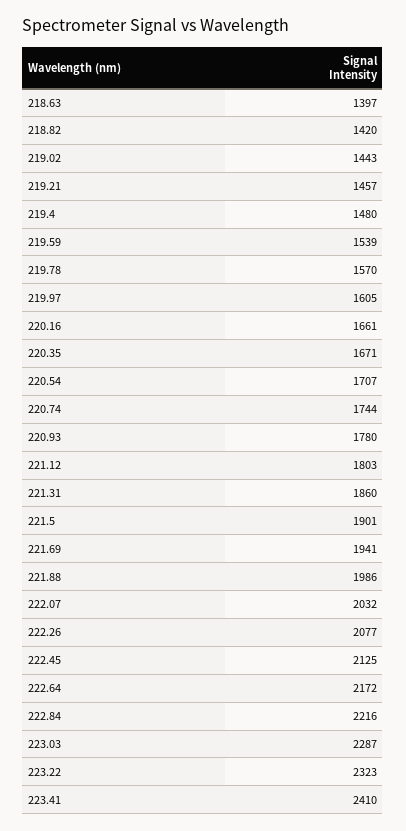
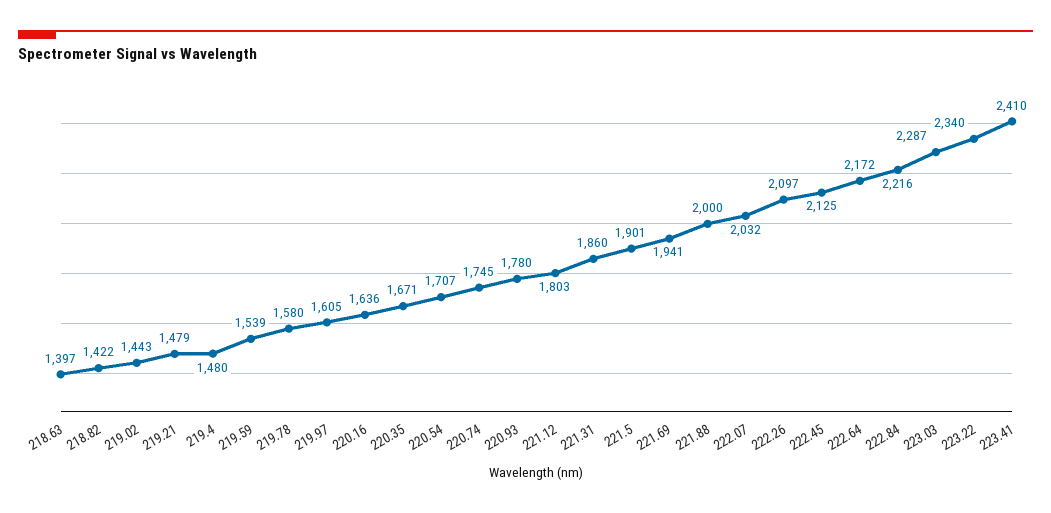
  {
    "218.63": 1397,
-   "218.82": 1420,
+   "218.82": 1422,
    "219.02": 1443,
-   "219.21": 1457,
+   "219.21": 1479,
    "219.4": 1480,
    "219.59": 1539,
-   "219.78": 1570,
+   "219.78": 1580,
    "219.97": 1605,
-   "220.16": 1661,
+   "220.16": 1636,
    "220.35": 1671,
    "220.54": 1707,
-   "220.74": 1744,
+   "220.74": 1745,
    "220.93": 1780,
    "221.12": 1803,
    "221.31": 1860,
    "221.5": 1901,
    "221.69": 1941,
-   "221.88": 1986,
+   "221.88": 2000,
    "222.07": 2032,
-   "222.26": 2077,
+   "222.26": 2097,
    "222.45": 2125,
    "222.64": 2172,
    "222.84": 2216,
    "223.03": 2287,
-   "223.22": 2323,
+   "223.22": 2340,
    "223.41": 2410
  }

